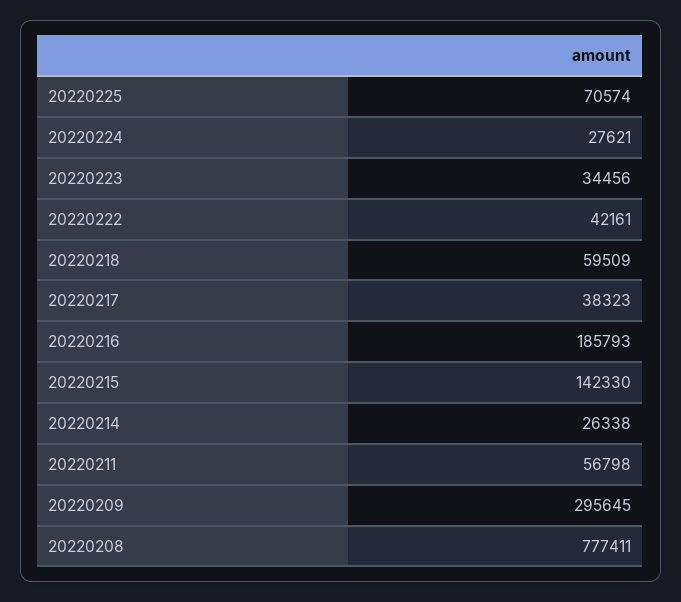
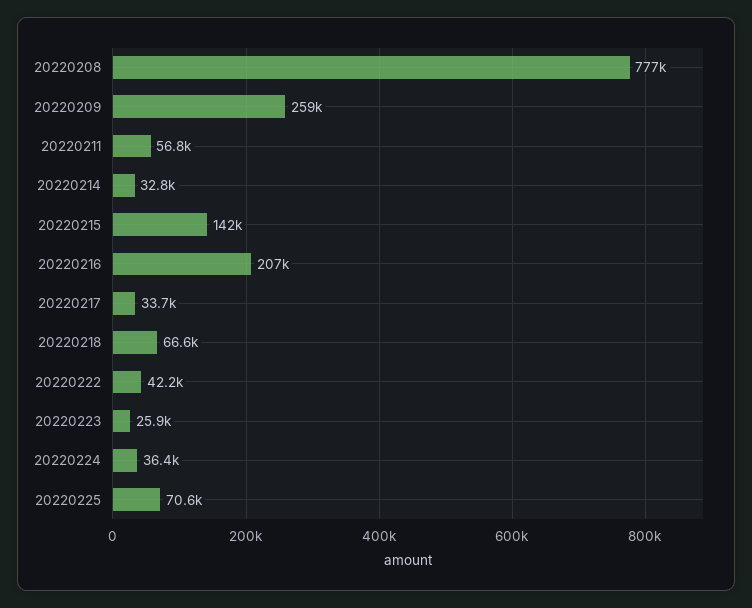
  {
    "20220225": 70574,
-   "20220224": 27621,
+   "20220224": 36400,
-   "20220223": 34456,
+   "20220223": 25900,
    "20220222": 42161,
-   "20220218": 59509,
+   "20220218": 66600,
-   "20220217": 38323,
+   "20220217": 33700,
-   "20220216": 185793,
+   "20220216": 207000,
    "20220215": 142330,
-   "20220214": 26338,
+   "20220214": 32800,
    "20220211": 56798,
-   "20220209": 295645,
+   "20220209": 259000,
    "20220208": 777411
  }

